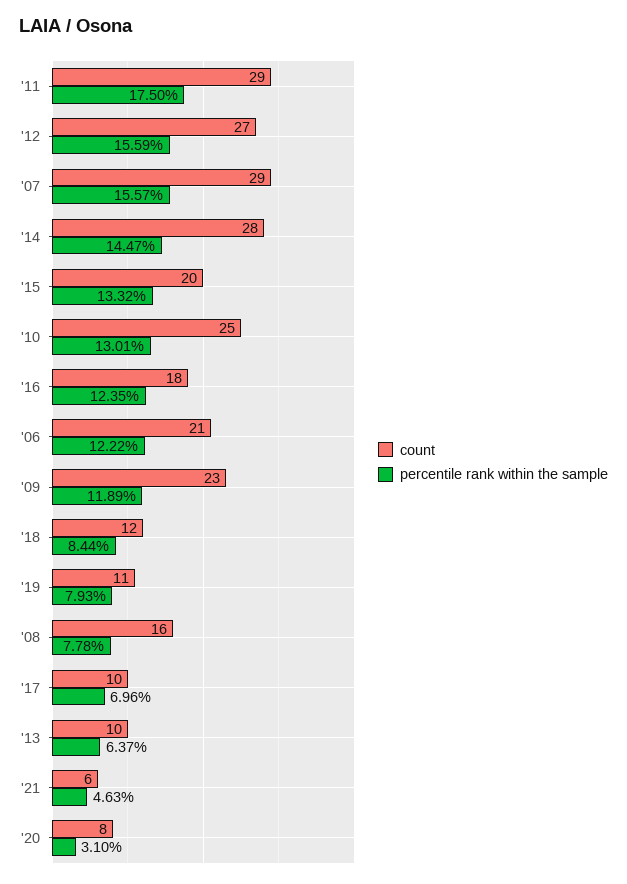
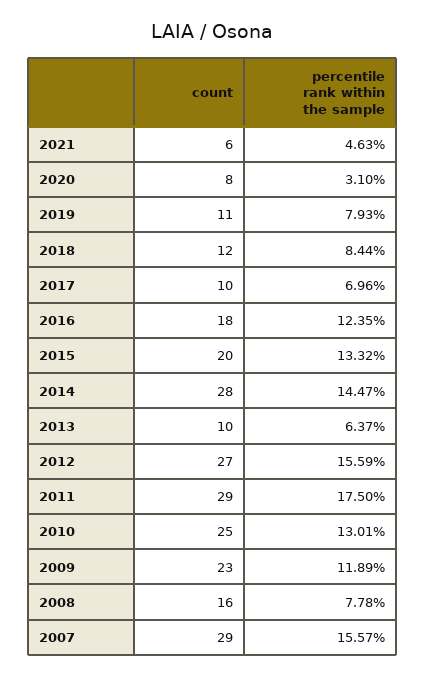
  {
    "count": {
      "'11": 29,
      "'12": 27,
      "'07": 29,
      "'14": 28,
      "'15": 20,
      "'10": 25,
      "'16": 18,
-     "'06": 21,
      "'09": 23,
      "'18": 12,
      "'19": 11,
      "'08": 16,
      "'17": 10,
      "'13": 10,
      "'21": 6,
      "'20": 8
    },
    "percentile rank within the sample": {
      "'11": 17.5,
      "'12": 15.59,
      "'07": 15.57,
      "'14": 14.47,
      "'15": 13.32,
      "'10": 13.01,
      "'16": 12.35,
-     "'06": 12.22,
      "'09": 11.89,
      "'18": 8.44,
      "'19": 7.93,
      "'08": 7.78,
      "'17": 6.96,
      "'13": 6.37,
      "'21": 4.63,
      "'20": 3.1
    }
  }

